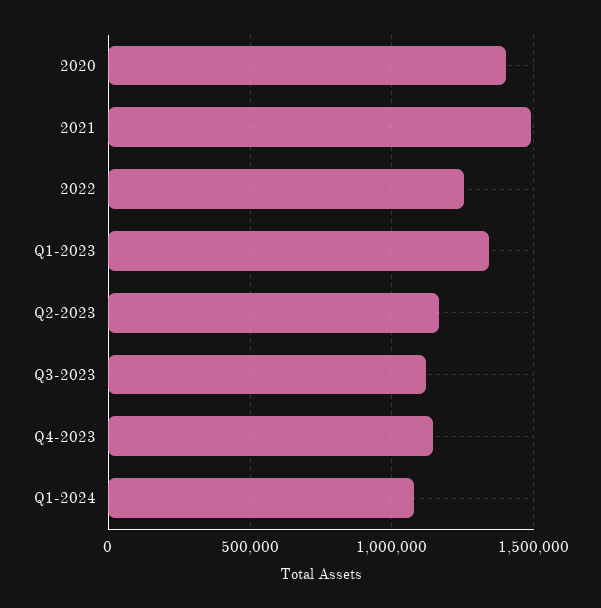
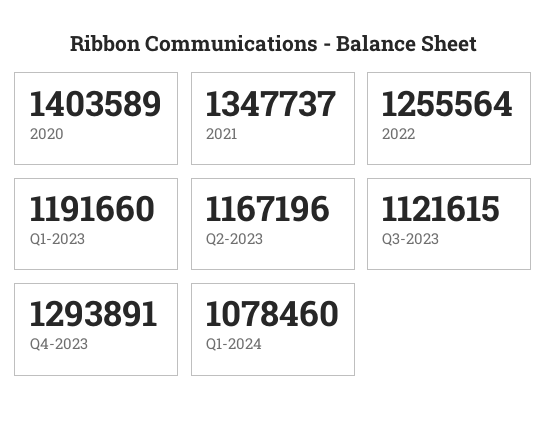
  {
    "2020": 1403589,
-   "2021": 1500000,
+   "2021": 1347737,
    "2022": 1255564,
-   "Q1-2023": 1350000,
+   "Q1-2023": 1191660,
    "Q2-2023": 1167196,
    "Q3-2023": 1121615,
-   "Q4-2023": 1150000,
+   "Q4-2023": 1293891,
    "Q1-2024": 1078460
  }

